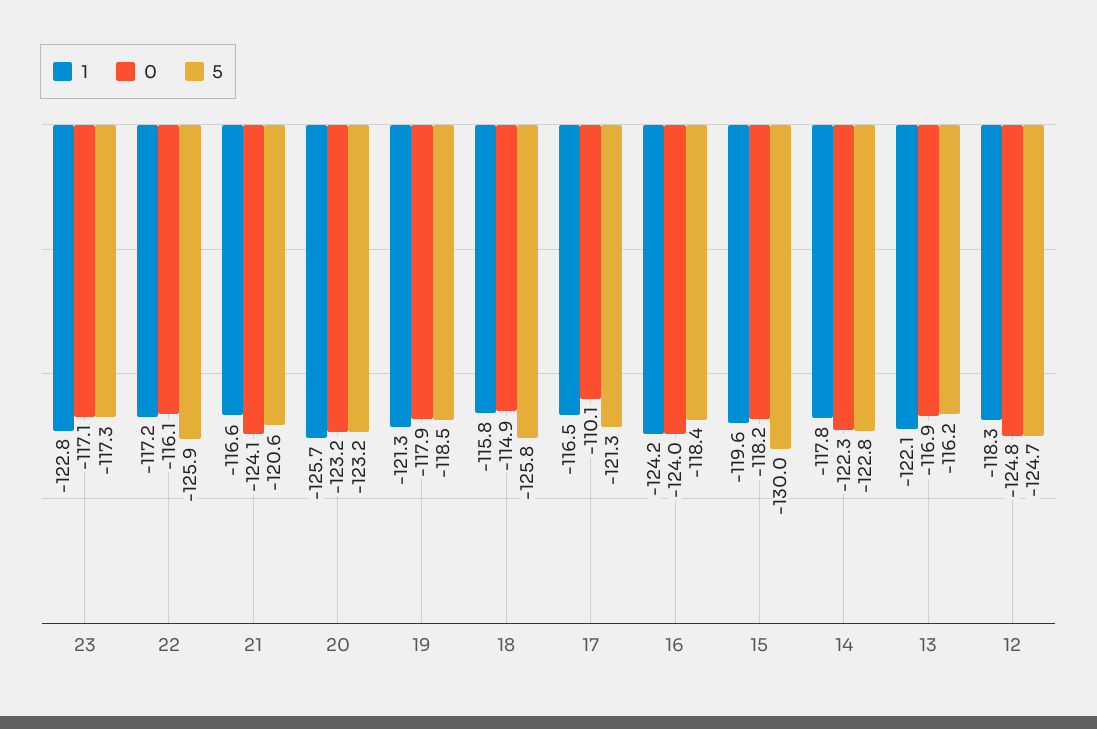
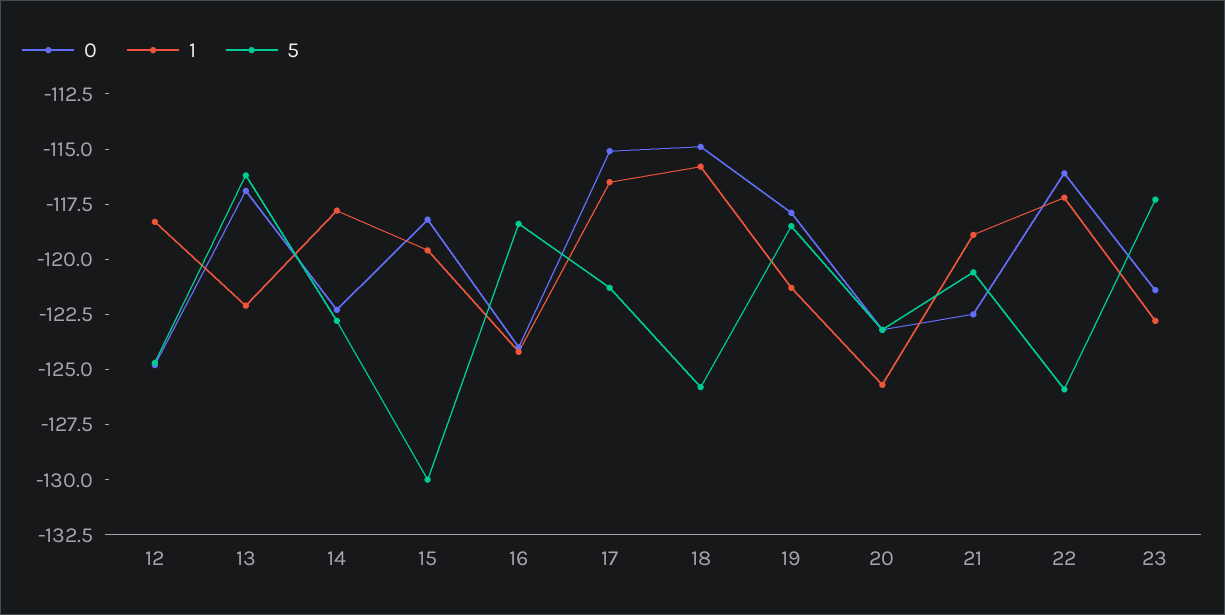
  {
    "1": {
      "23": -122.8,
      "22": -117.2,
-     "21": -116.6,
+     "21": -119,
      "20": -125.7,
      "19": -121.3,
      "18": -115.8,
      "17": -116.5,
      "16": -124.2,
      "15": -119.6,
      "14": -117.8,
      "13": -122.1,
      "12": -118.3
    },
    "0": {
-     "23": -117.1,
+     "23": -121.5,
      "22": -116.1,
-     "21": -124.1,
+     "21": -122.5,
      "20": -123.2,
      "19": -117.9,
      "18": -114.9,
-     "17": -110.1,
+     "17": -115,
      "16": -124,
      "15": -118.2,
      "14": -122.3,
      "13": -116.9,
      "12": -124.8
    },
    "5": {
      "23": -117.3,
      "22": -125.9,
      "21": -120.6,
      "20": -123.2,
      "19": -118.5,
      "18": -125.8,
      "17": -121.3,
      "16": -118.4,
      "15": -130,
      "14": -122.8,
      "13": -116.2,
      "12": -124.7
    }
  }

